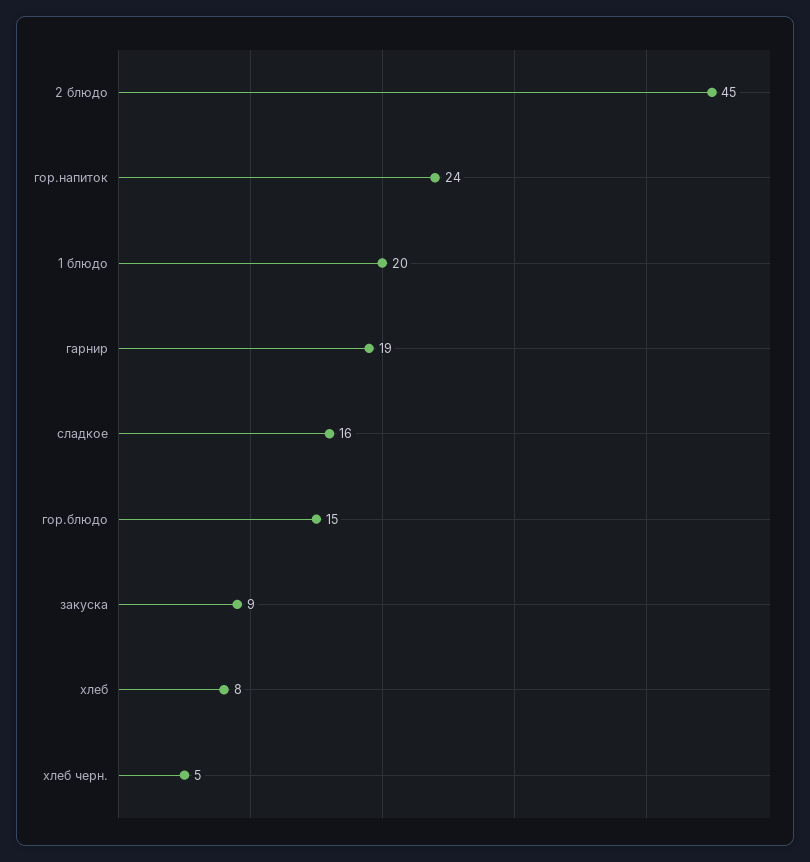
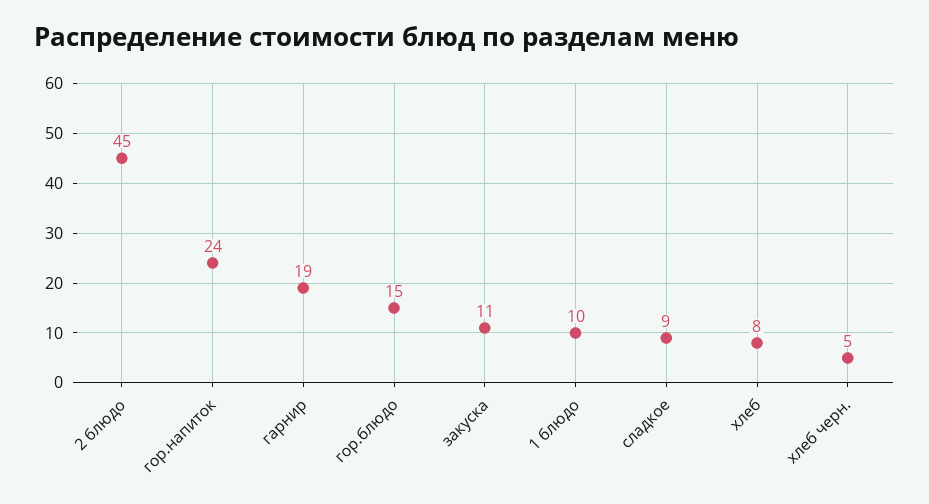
  {
    "2 блюдо": 45,
    "гор.напиток": 24,
-   "1 блюдо": 20,
+   "1 блюдо": 10,
    "гарнир": 19,
-   "сладкое": 16,
+   "сладкое": 9,
    "гор.блюдо": 15,
-   "закуска": 9,
+   "закуска": 11,
    "хлеб": 8,
    "хлеб черн.": 5
  }

